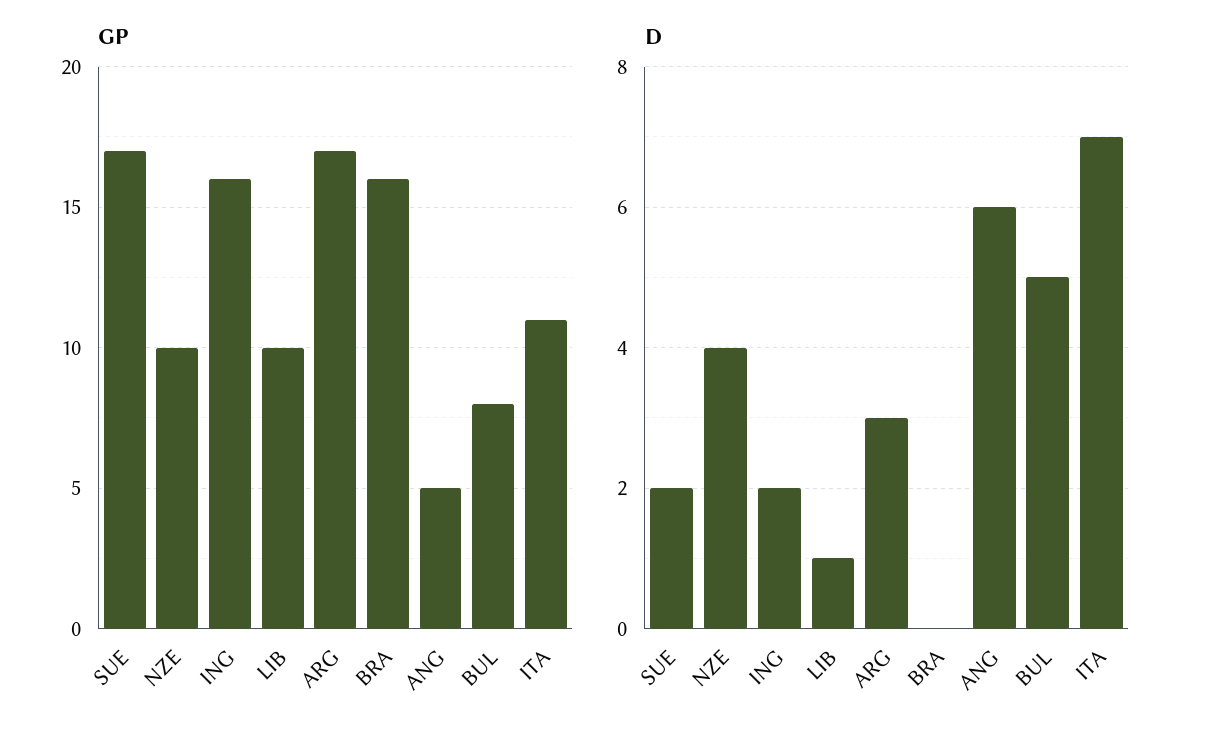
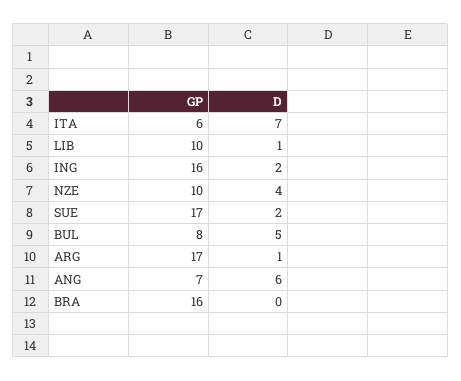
  {
    "GP": {
      "SUE": 17,
      "NZE": 10,
      "ING": 16,
      "LIB": 10,
      "ARG": 17,
      "BRA": 16,
-     "ANG": 5,
+     "ANG": 7,
      "BUL": 8,
-     "ITA": 11
+     "ITA": 6
    },
    "D": {
      "SUE": 2,
      "NZE": 4,
      "ING": 2,
      "LIB": 1,
-     "ARG": 3,
+     "ARG": 1,
      "BRA": 0,
      "ANG": 6,
      "BUL": 5,
      "ITA": 7
    }
  }

